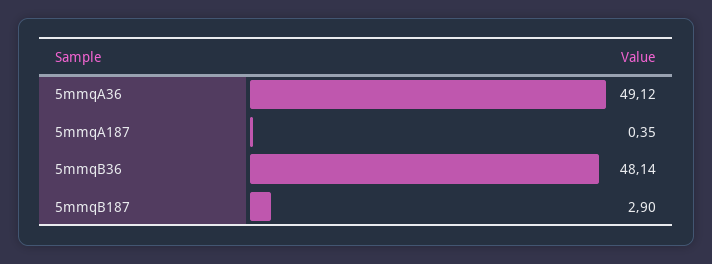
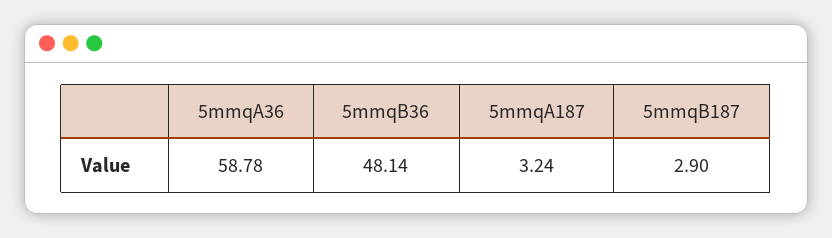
  {
-   "5mmqA36": 49.12,
+   "5mmqA36": 58.78,
-   "5mmqA187": 0.35,
+   "5mmqA187": 3.24,
    "5mmqB36": 48.14,
    "5mmqB187": 2.9
  }

